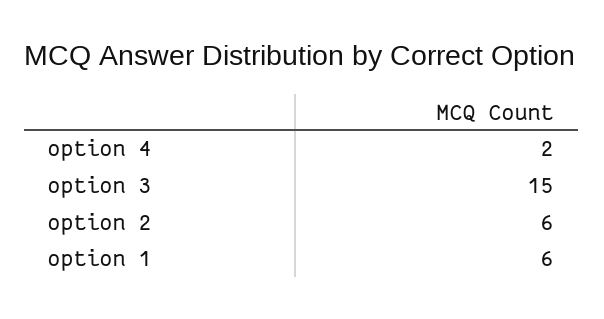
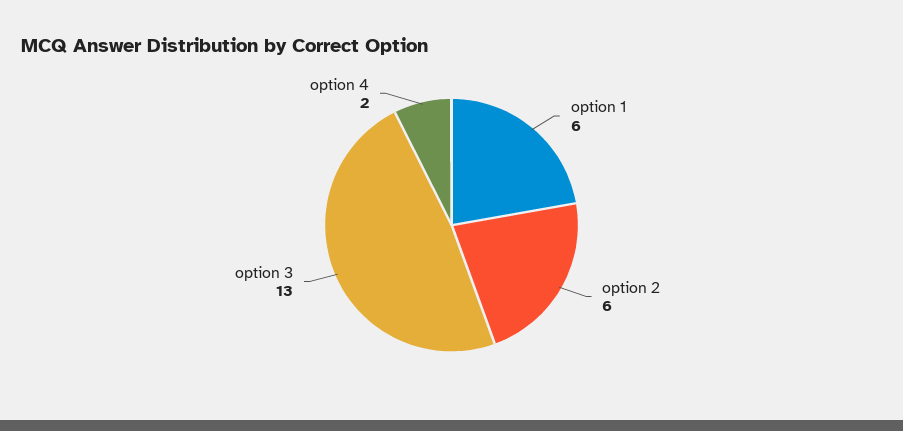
  {
    "option 4": 2,
-   "option 3": 15,
+   "option 3": 13,
    "option 2": 6,
    "option 1": 6
  }

